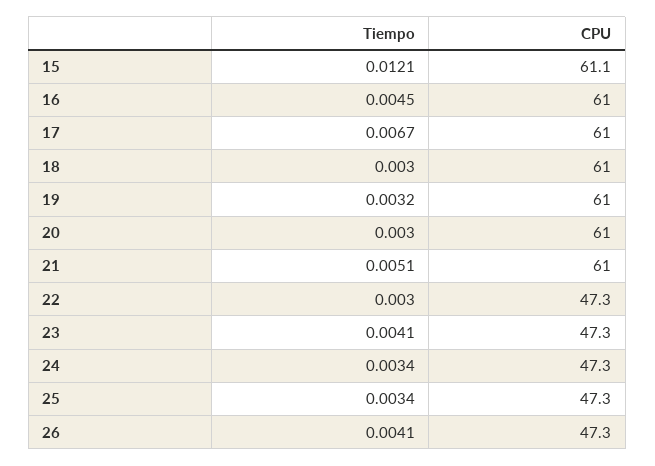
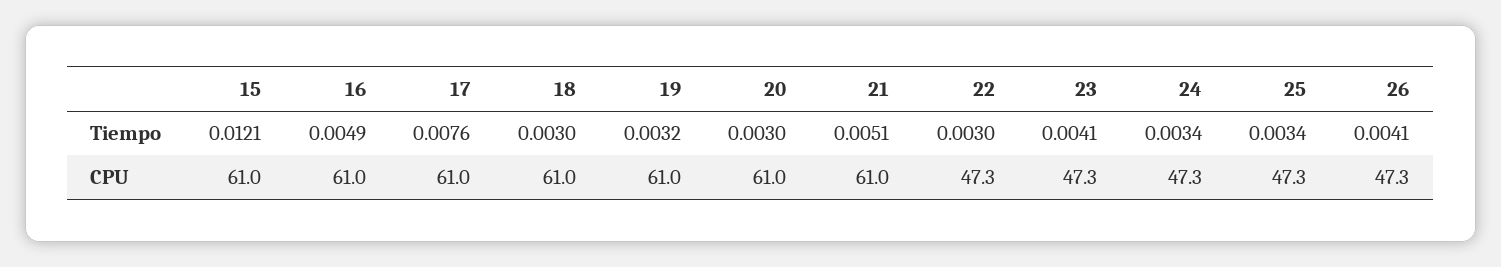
  {
    "Tiempo": {
      "15": 0.0121,
-     "16": 0.0045,
+     "16": 0.0049,
-     "17": 0.0067,
+     "17": 0.0076,
      "18": 0.003,
      "19": 0.0032,
      "20": 0.003,
      "21": 0.0051,
      "22": 0.003,
      "23": 0.0041,
      "24": 0.0034,
      "25": 0.0034,
      "26": 0.0041
    },
    "CPU": {
-     "15": 61.1,
+     "15": 61,
      "16": 61,
      "17": 61,
      "18": 61,
      "19": 61,
      "20": 61,
      "21": 61,
      "22": 47.3,
      "23": 47.3,
      "24": 47.3,
      "25": 47.3,
      "26": 47.3
    }
  }

